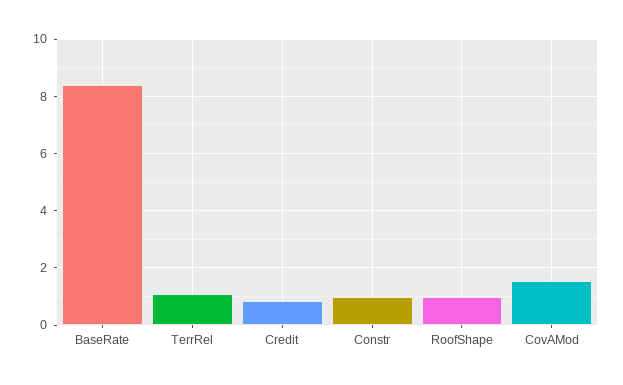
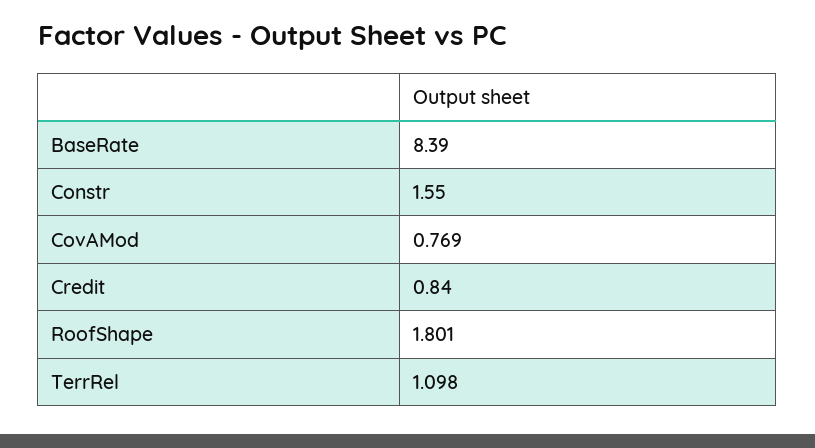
  {
    "BaseRate": 8.39,
    "TerrRel": 1.098,
    "Credit": 0.84,
-   "Constr": 1,
+   "Constr": 1.55,
-   "RoofShape": 1,
+   "RoofShape": 1.801,
-   "CovAMod": 1.5
+   "CovAMod": 0.769
  }

